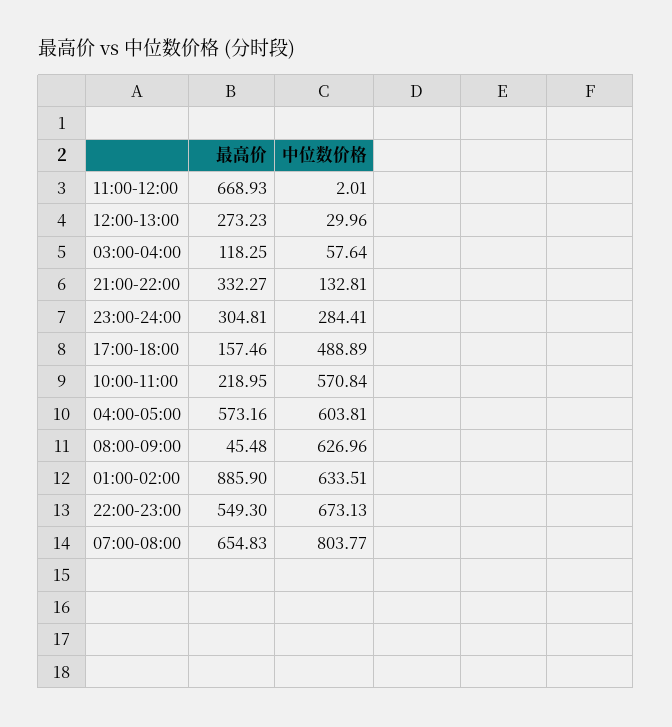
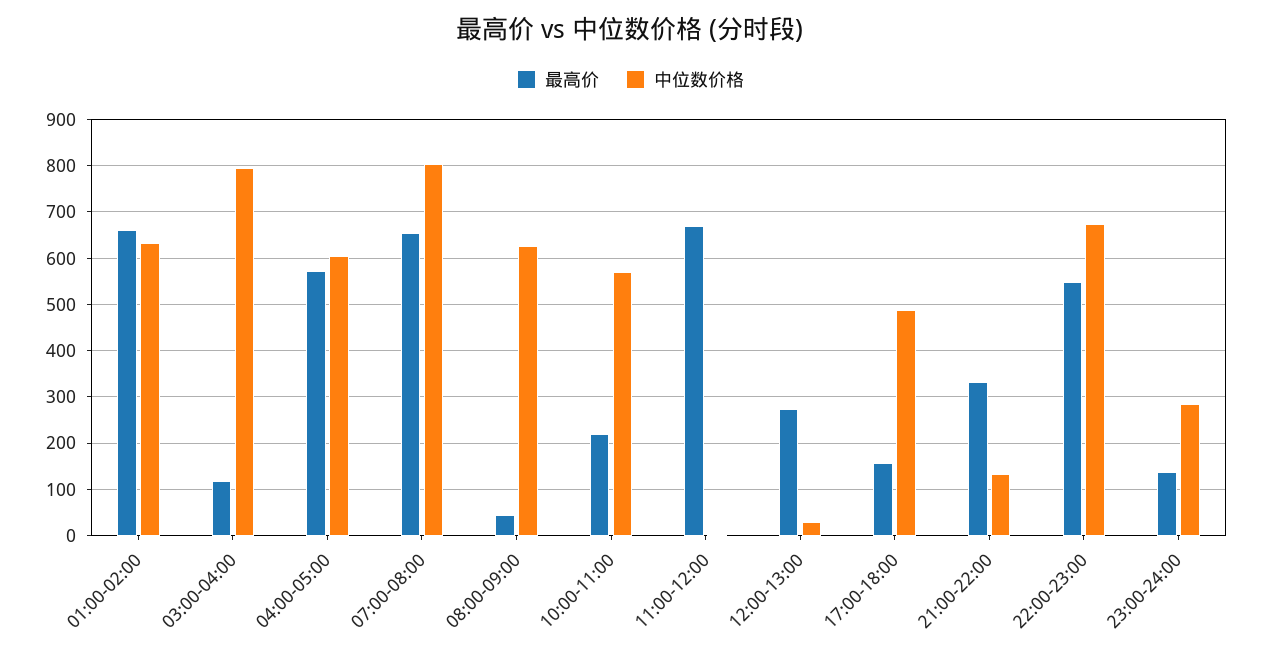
  {
    "最高价": {
      "11:00-12:00": 668.93,
      "12:00-13:00": 273.23,
      "03:00-04:00": 118.25,
      "21:00-22:00": 332.27,
-     "23:00-24:00": 304.81,
+     "23:00-24:00": 140,
      "17:00-18:00": 157.46,
      "10:00-11:00": 218.95,
      "04:00-05:00": 573.16,
      "08:00-09:00": 45.48,
-     "01:00-02:00": 885.9,
+     "01:00-02:00": 660,
      "22:00-23:00": 549.3,
      "07:00-08:00": 654.83
    },
    "中位数价格": {
      "11:00-12:00": 2.01,
      "12:00-13:00": 29.96,
-     "03:00-04:00": 57.64,
+     "03:00-04:00": 800,
      "21:00-22:00": 132.81,
      "23:00-24:00": 284.41,
      "17:00-18:00": 488.89,
      "10:00-11:00": 570.84,
      "04:00-05:00": 603.81,
      "08:00-09:00": 626.96,
      "01:00-02:00": 633.51,
      "22:00-23:00": 673.13,
      "07:00-08:00": 803.77
    }
  }

